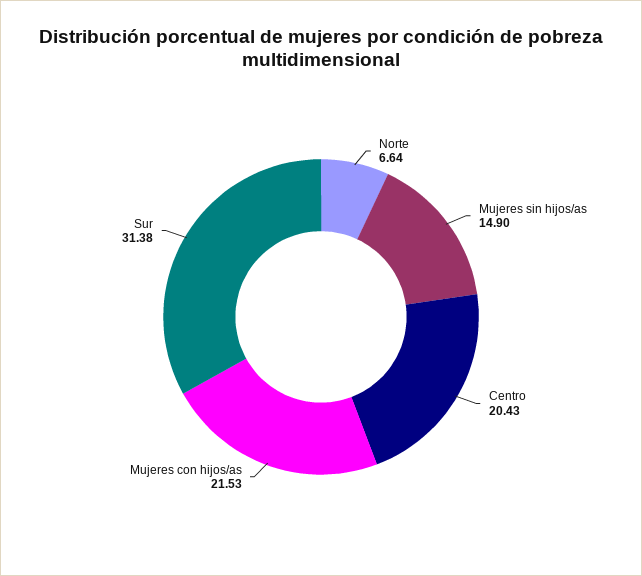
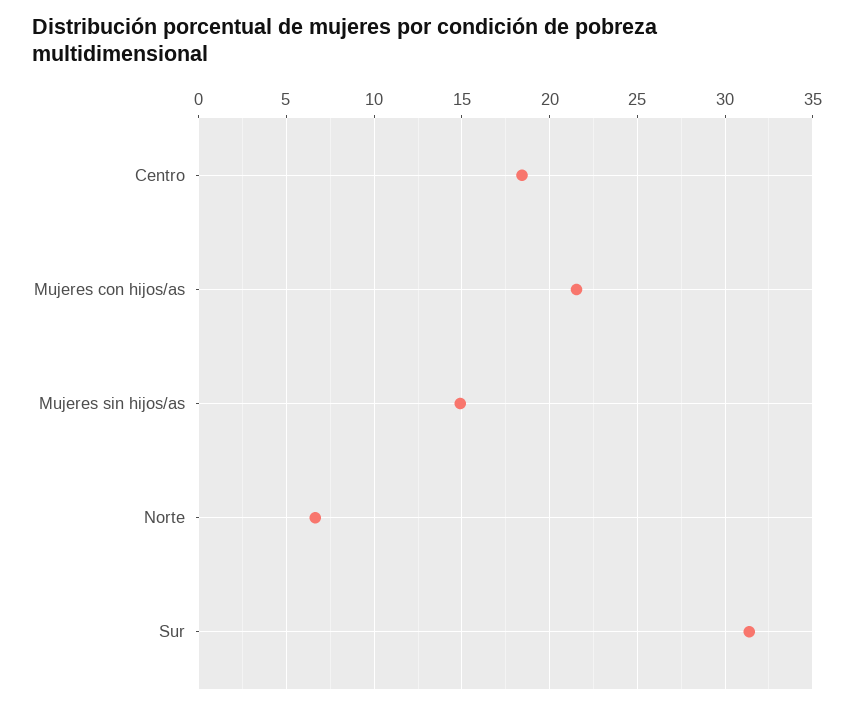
  {
    "Norte": 6.64,
    "Mujeres sin hijos/as": 14.9,
-   "Centro": 20.43,
+   "Centro": 18.5,
    "Mujeres con hijos/as": 21.53,
    "Sur": 31.38
  }

